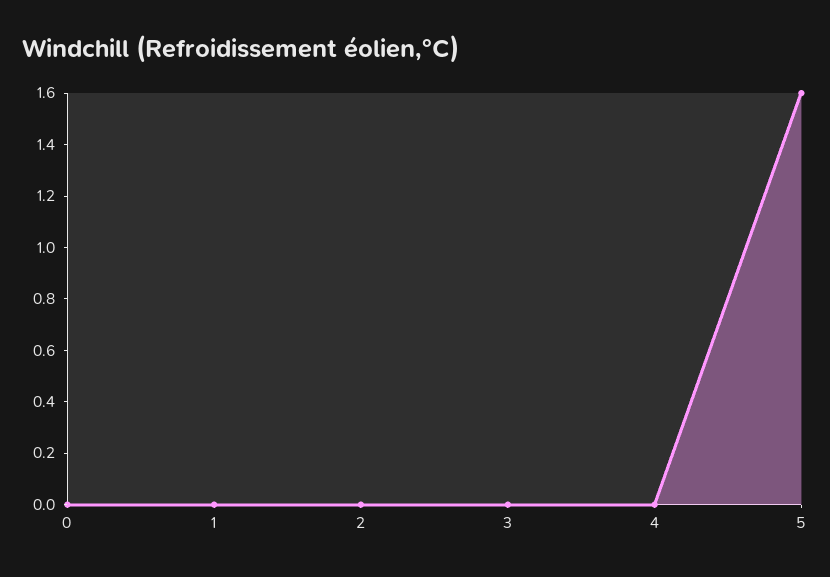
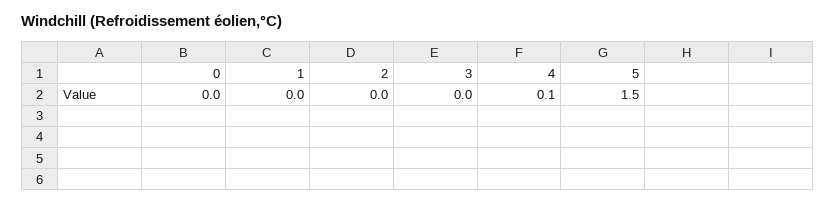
  {
    "0": 0,
    "1": 0,
    "2": 0,
    "3": 0,
-   "4": 0,
+   "4": 0.1,
-   "5": 1.6
+   "5": 1.5
  }

